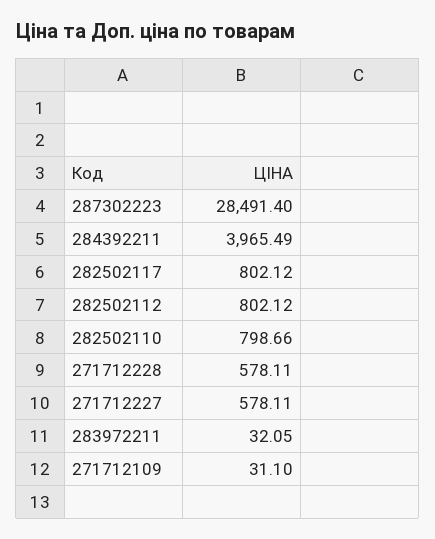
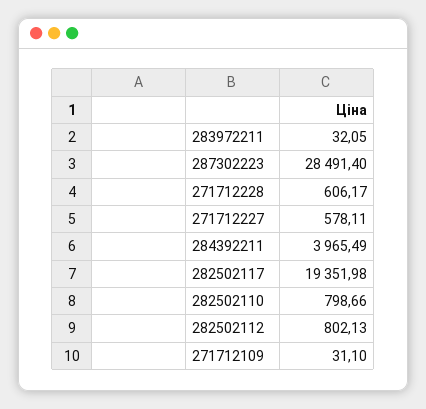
  {
    "287302223": 28491.4,
    "284392211": 3965.49,
-   "282502117": 802.12,
+   "282502117": 19351.98,
-   "282502112": 802.12,
+   "282502112": 802.13,
    "282502110": 798.66,
-   "271712228": 578.11,
+   "271712228": 606.17,
    "271712227": 578.11,
    "283972211": 32.05,
    "271712109": 31.1
  }

